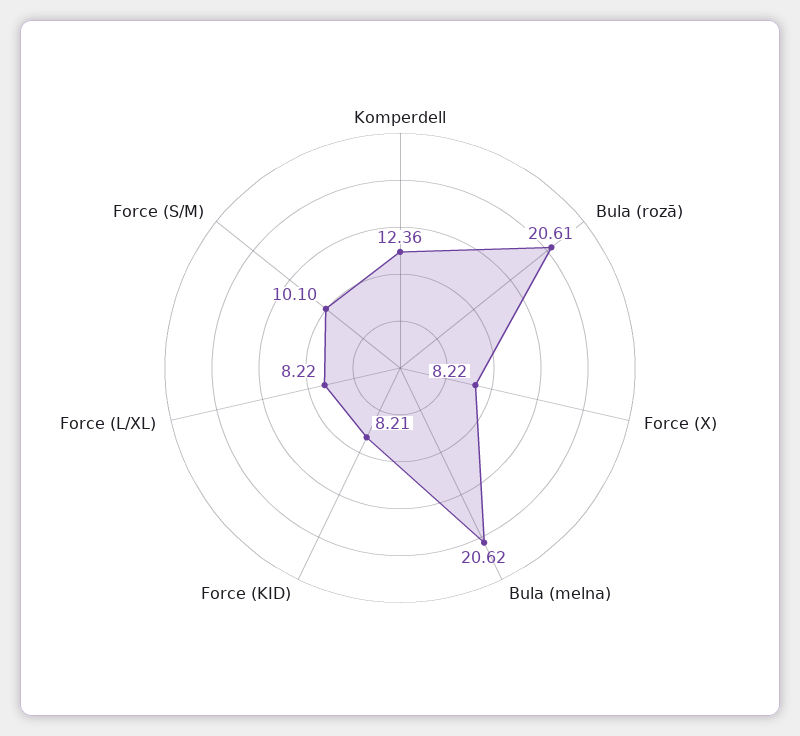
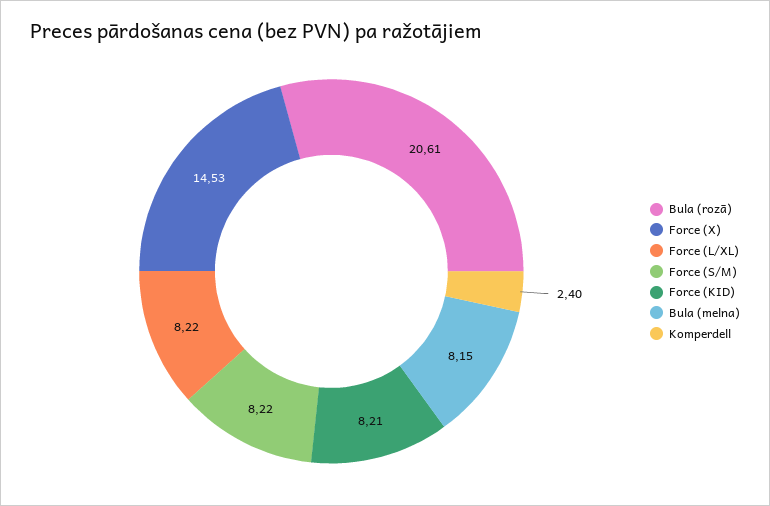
  {
-   "Komperdell": 12.36,
+   "Komperdell": 2.4,
    "Bula (rozā)": 20.61,
-   "Force (X)": 8.22,
+   "Force (X)": 14.53,
-   "Bula (melna)": 20.62,
+   "Bula (melna)": 8.15,
    "Force (KID)": 8.21,
    "Force (L/XL)": 8.22,
-   "Force (S/M)": 10.1
+   "Force (S/M)": 8.22
  }

